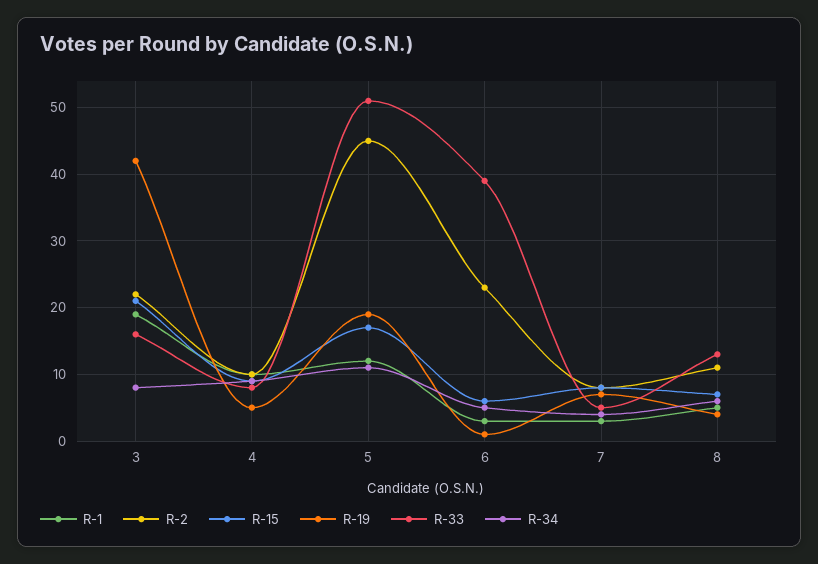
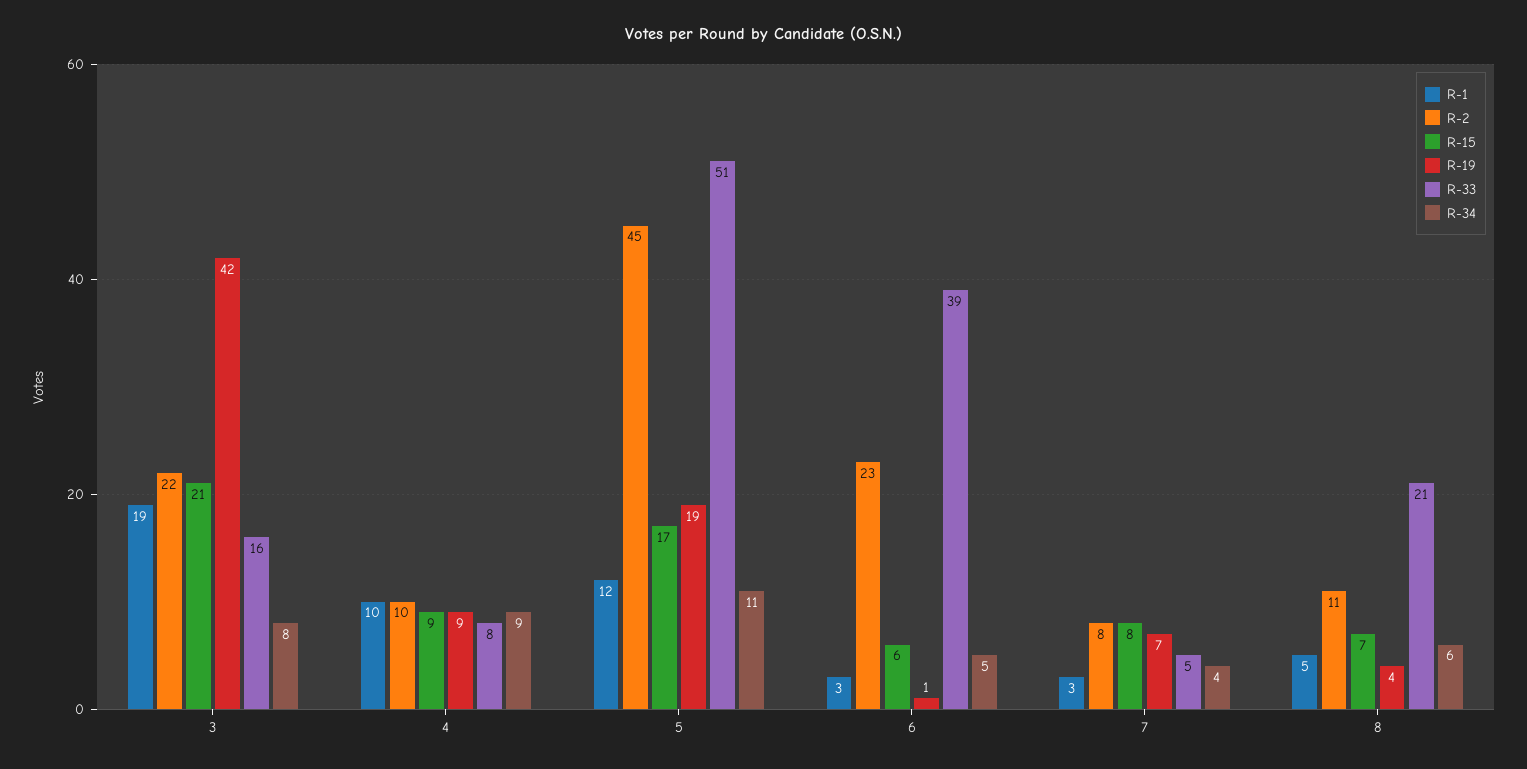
  {
    "R-1": {
      "3": 19,
      "4": 10,
      "5": 12,
      "6": 3,
      "7": 3,
      "8": 5
    },
    "R-2": {
      "3": 22,
      "4": 10,
      "5": 45,
      "6": 23,
      "7": 8,
      "8": 11
    },
    "R-15": {
      "3": 21,
      "4": 9,
      "5": 17,
      "6": 6,
      "7": 8,
      "8": 7
    },
    "R-19": {
      "3": 42,
-     "4": 5,
+     "4": 9,
      "5": 19,
      "6": 1,
      "7": 7,
      "8": 4
    },
    "R-33": {
      "3": 16,
      "4": 8,
      "5": 51,
      "6": 39,
      "7": 5,
-     "8": 13
+     "8": 21
    },
    "R-34": {
      "3": 8,
      "4": 9,
      "5": 11,
      "6": 5,
      "7": 4,
      "8": 6
    }
  }

